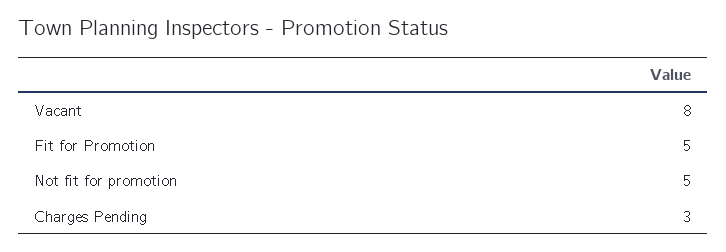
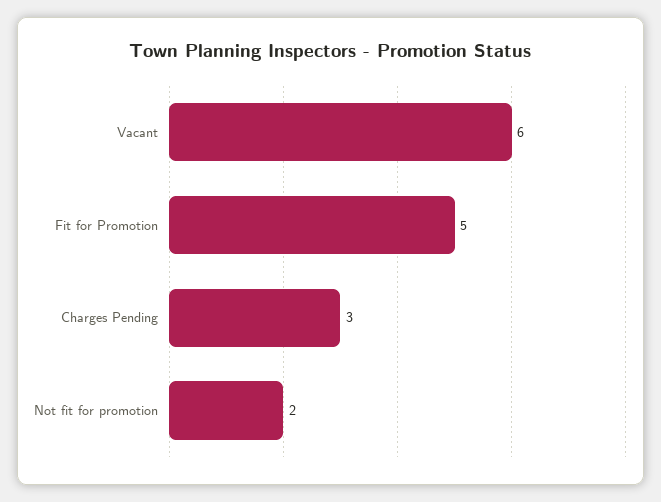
  {
-   "Vacant": 8,
+   "Vacant": 6,
    "Fit for Promotion": 5,
-   "Not fit for promotion": 5,
+   "Not fit for promotion": 2,
    "Charges Pending": 3
  }

